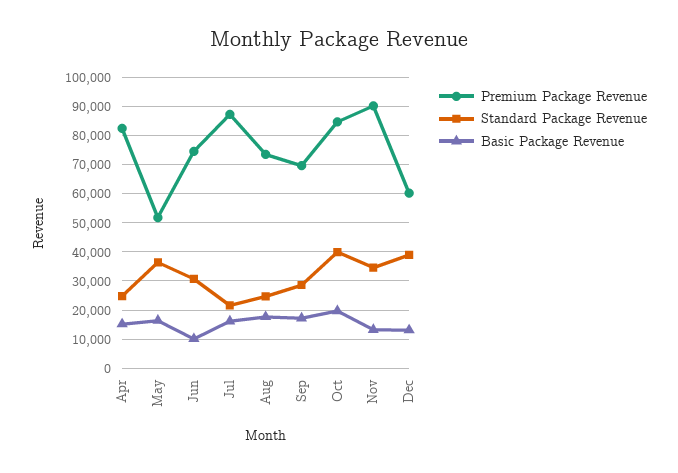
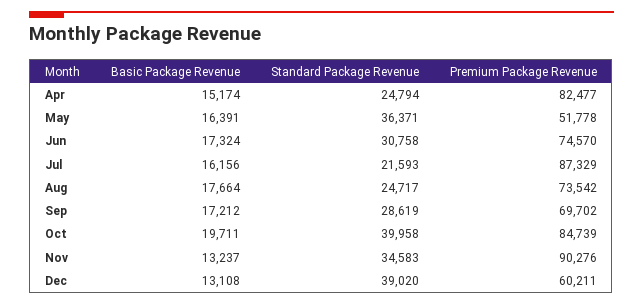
  {
    "Premium Package Revenue": {
      "Apr": 82477,
      "May": 51778,
      "Jun": 74570,
      "Jul": 87329,
      "Aug": 73542,
      "Sep": 69702,
      "Oct": 84739,
      "Nov": 90276,
      "Dec": 60211
    },
    "Standard Package Revenue": {
      "Apr": 24794,
      "May": 36371,
      "Jun": 30758,
      "Jul": 21593,
      "Aug": 24717,
      "Sep": 28619,
      "Oct": 39958,
      "Nov": 34583,
      "Dec": 39020
    },
    "Basic Package Revenue": {
      "Apr": 15174,
      "May": 16391,
-     "Jun": 10000,
+     "Jun": 17324,
      "Jul": 16156,
      "Aug": 17664,
      "Sep": 17212,
      "Oct": 19711,
      "Nov": 13237,
      "Dec": 13108
    }
  }

